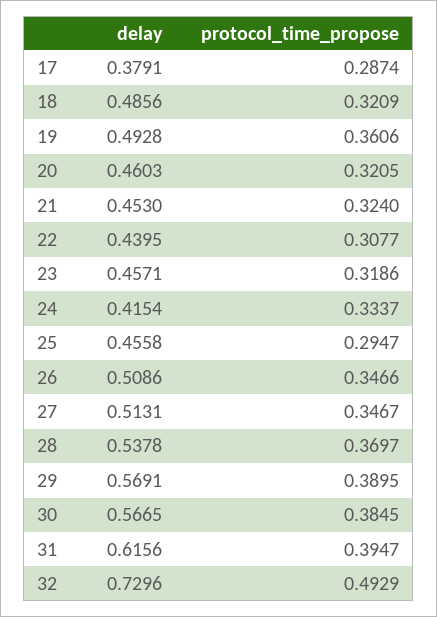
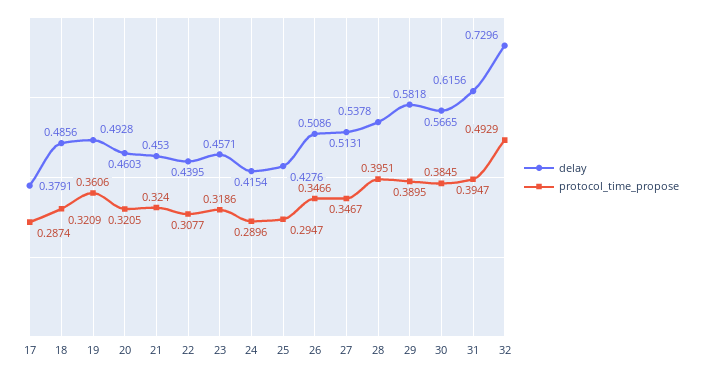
  {
    "delay": {
      "17": 0.3791,
      "18": 0.4856,
      "19": 0.4928,
      "20": 0.4603,
      "21": 0.453,
      "22": 0.4395,
      "23": 0.4571,
      "24": 0.4154,
-     "25": 0.4558,
+     "25": 0.4276,
      "26": 0.5086,
      "27": 0.5131,
      "28": 0.5378,
-     "29": 0.5691,
+     "29": 0.5818,
      "30": 0.5665,
      "31": 0.6156,
      "32": 0.7296
    },
    "protocol_time_propose": {
      "17": 0.2874,
      "18": 0.3209,
      "19": 0.3606,
      "20": 0.3205,
      "21": 0.324,
      "22": 0.3077,
      "23": 0.3186,
-     "24": 0.3337,
+     "24": 0.2896,
      "25": 0.2947,
      "26": 0.3466,
      "27": 0.3467,
-     "28": 0.3697,
+     "28": 0.3951,
      "29": 0.3895,
      "30": 0.3845,
      "31": 0.3947,
      "32": 0.4929
    }
  }

